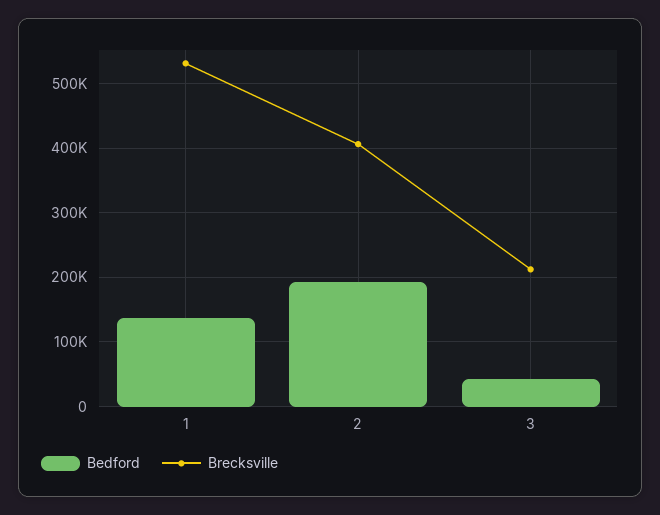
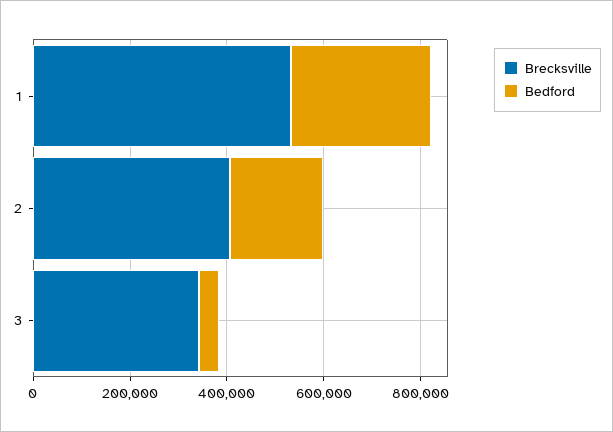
  {
    "Bedford": {
-     "1": 140000,
+     "1": 300000,
      "2": 190000,
      "3": 40000
    },
    "Brecksville": {
      "1": 530000,
      "2": 410000,
-     "3": 210000
+     "3": 350000
    }
  }

